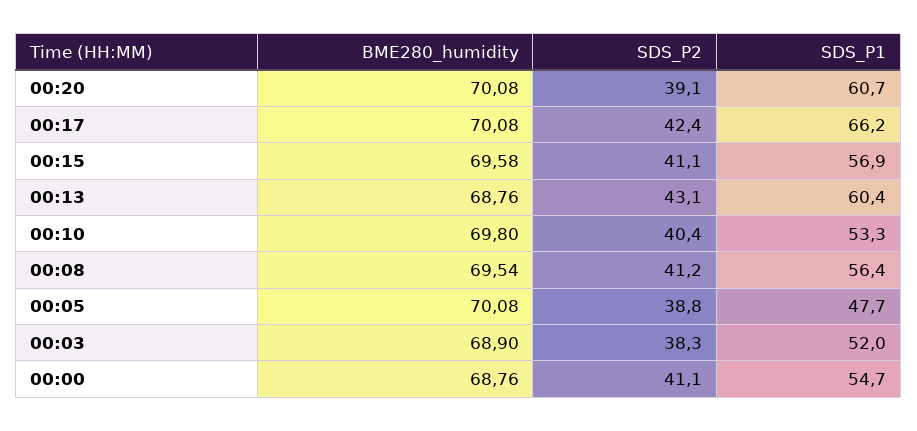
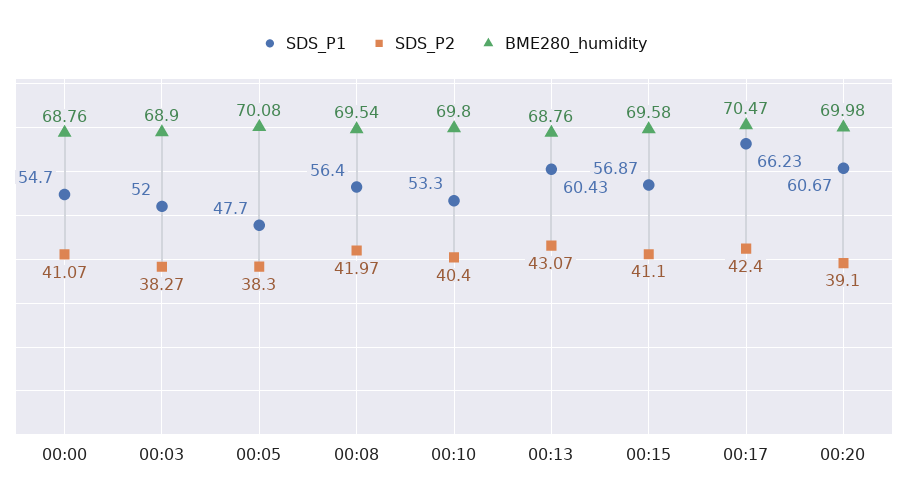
  {
    "BME280_humidity": {
-     "00:20": 70.08,
+     "00:20": 69.98,
-     "00:17": 70.08,
+     "00:17": 70.47,
      "00:15": 69.58,
      "00:13": 68.76,
      "00:10": 69.8,
      "00:08": 69.54,
      "00:05": 70.08,
      "00:03": 68.9,
      "00:00": 68.76
    },
    "SDS_P2": {
      "00:20": 39.1,
      "00:17": 42.4,
      "00:15": 41.1,
      "00:13": 43.07,
      "00:10": 40.4,
-     "00:08": 41.2,
+     "00:08": 41.97,
-     "00:05": 38.8,
+     "00:05": 38.3,
      "00:03": 38.27,
      "00:00": 41.07
    },
    "SDS_P1": {
      "00:20": 60.67,
      "00:17": 66.23,
      "00:15": 56.87,
      "00:13": 60.43,
      "00:10": 53.3,
      "00:08": 56.4,
      "00:05": 47.7,
      "00:03": 52,
      "00:00": 54.7
    }
  }

